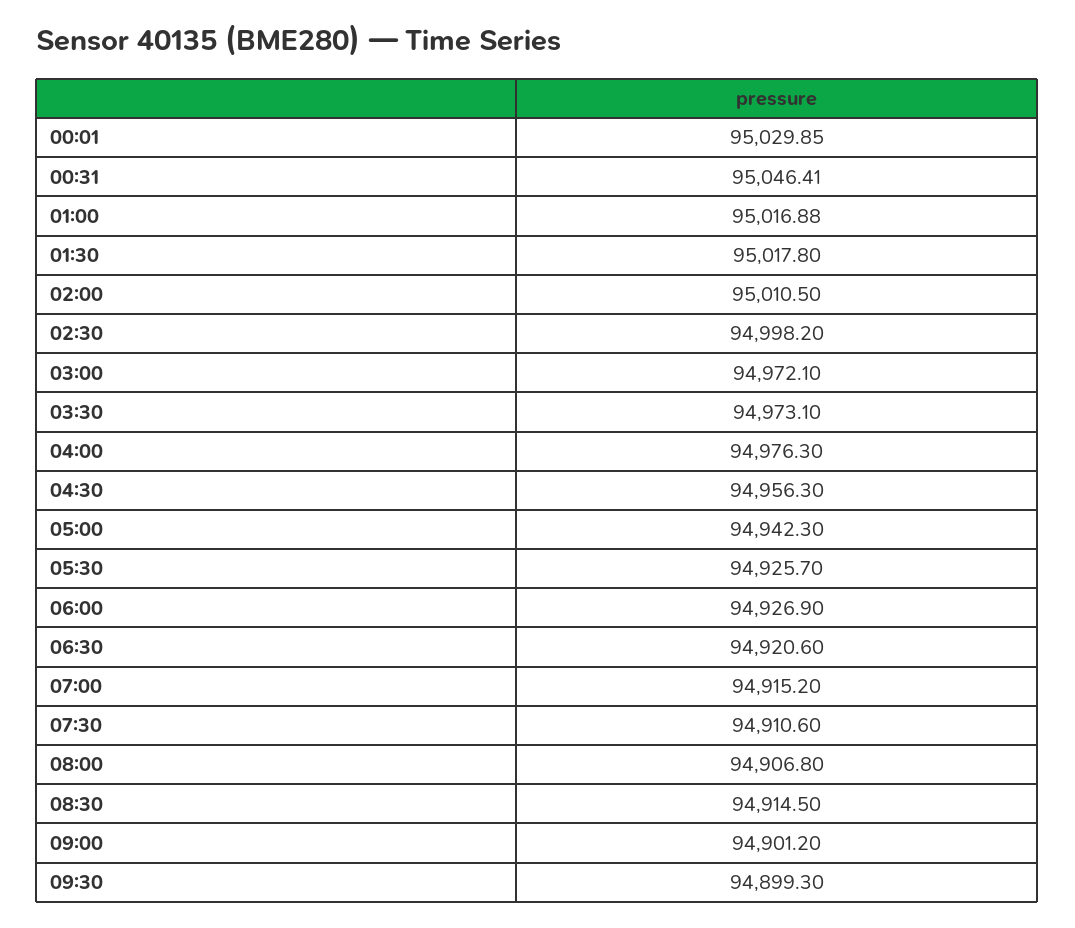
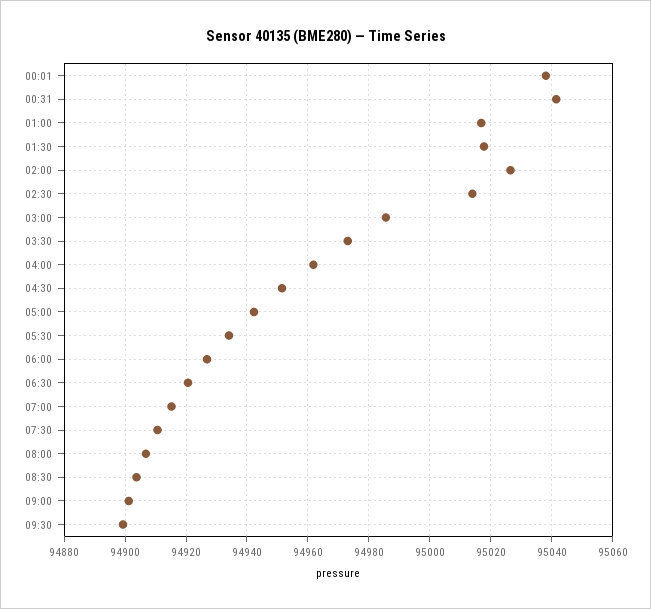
  {
-   "00:01": 95029.85,
+   "00:01": 95038,
-   "00:31": 95046.41,
+   "00:31": 95042,
    "01:00": 95016.88,
    "01:30": 95017.8,
-   "02:00": 95010.5,
+   "02:00": 95026,
-   "02:30": 94998.2,
+   "02:30": 95014,
-   "03:00": 94972.1,
+   "03:00": 94986,
    "03:30": 94973.1,
-   "04:00": 94976.3,
+   "04:00": 94962,
-   "04:30": 94956.3,
+   "04:30": 94952,
    "05:00": 94942.3,
-   "05:30": 94925.7,
+   "05:30": 94934,
    "06:00": 94926.9,
    "06:30": 94920.6,
    "07:00": 94915.2,
    "07:30": 94910.6,
    "08:00": 94906.8,
-   "08:30": 94914.5,
+   "08:30": 94904,
    "09:00": 94901.2,
    "09:30": 94899.3
  }

